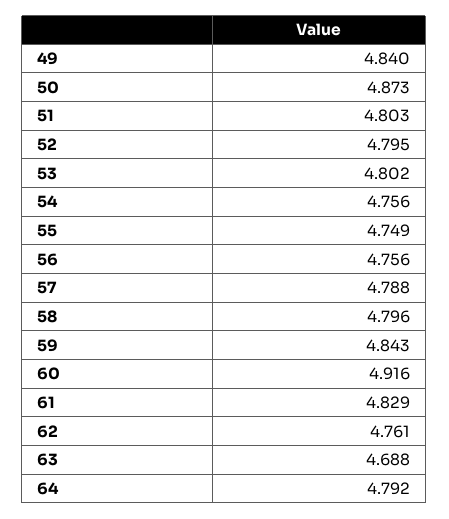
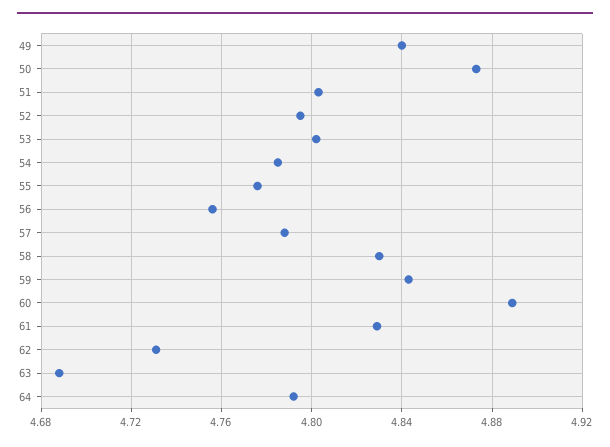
  {
    "49": 4.84,
    "50": 4.873,
    "51": 4.803,
    "52": 4.795,
    "53": 4.802,
-   "54": 4.756,
+   "54": 4.785,
-   "55": 4.749,
+   "55": 4.775,
    "56": 4.756,
    "57": 4.788,
-   "58": 4.796,
+   "58": 4.83,
    "59": 4.843,
-   "60": 4.916,
+   "60": 4.89,
    "61": 4.829,
-   "62": 4.761,
+   "62": 4.73,
    "63": 4.688,
    "64": 4.792
  }

